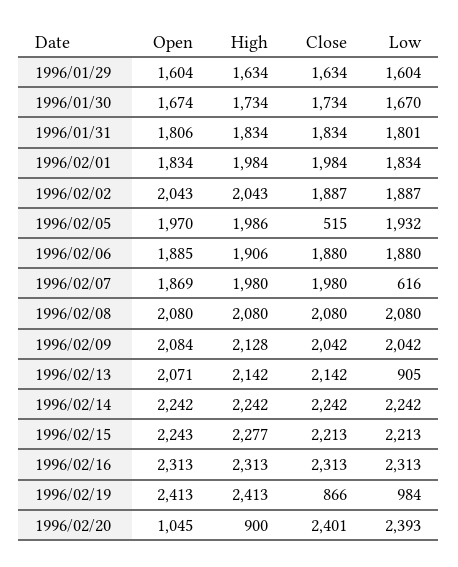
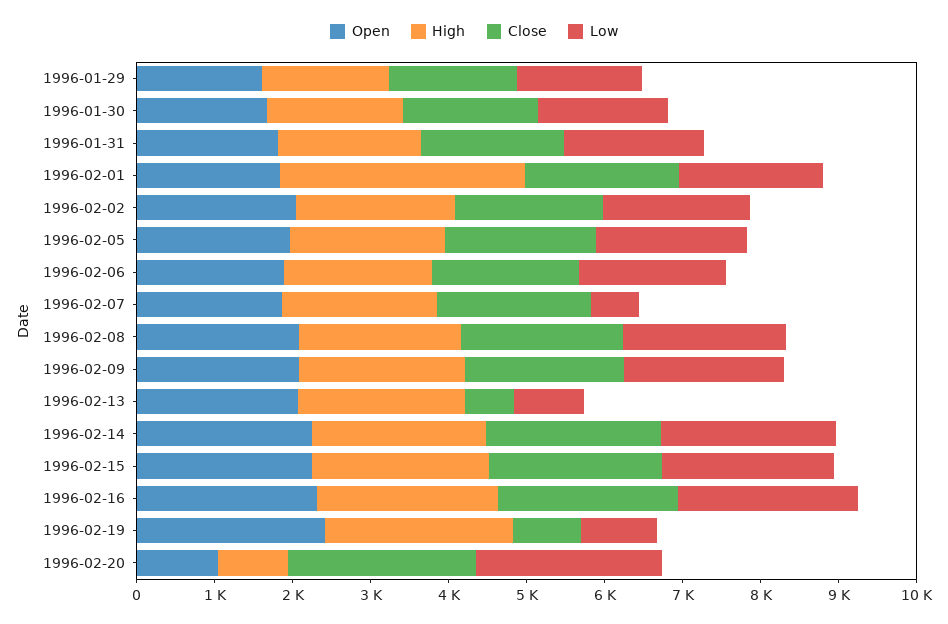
  {
    "Open": {
      "1996/01/29": 1604,
      "1996/01/30": 1674,
      "1996/01/31": 1806,
      "1996/02/01": 1834,
      "1996/02/02": 2043,
      "1996/02/05": 1970,
      "1996/02/06": 1885,
      "1996/02/07": 1869,
      "1996/02/08": 2080,
      "1996/02/09": 2084,
      "1996/02/13": 2071,
      "1996/02/14": 2242,
      "1996/02/15": 2243,
      "1996/02/16": 2313,
      "1996/02/19": 2413,
      "1996/02/20": 1045
    },
    "High": {
      "1996/01/29": 1634,
      "1996/01/30": 1734,
      "1996/01/31": 1834,
-     "1996/02/01": 1984,
+     "1996/02/01": 3200,
      "1996/02/02": 2043,
      "1996/02/05": 1986,
      "1996/02/06": 1906,
      "1996/02/07": 1980,
      "1996/02/08": 2080,
      "1996/02/09": 2128,
      "1996/02/13": 2142,
      "1996/02/14": 2242,
      "1996/02/15": 2277,
      "1996/02/16": 2313,
      "1996/02/19": 2413,
      "1996/02/20": 900
    },
    "Close": {
      "1996/01/29": 1634,
      "1996/01/30": 1734,
      "1996/01/31": 1834,
      "1996/02/01": 1984,
      "1996/02/02": 1887,
-     "1996/02/05": 515,
+     "1996/02/05": 2000,
      "1996/02/06": 1880,
      "1996/02/07": 1980,
      "1996/02/08": 2080,
      "1996/02/09": 2042,
-     "1996/02/13": 2142,
+     "1996/02/13": 600,
      "1996/02/14": 2242,
      "1996/02/15": 2213,
      "1996/02/16": 2313,
      "1996/02/19": 866,
      "1996/02/20": 2401
    },
    "Low": {
      "1996/01/29": 1604,
      "1996/01/30": 1670,
      "1996/01/31": 1801,
      "1996/02/01": 1834,
      "1996/02/02": 1887,
      "1996/02/05": 1932,
      "1996/02/06": 1880,
      "1996/02/07": 616,
      "1996/02/08": 2080,
      "1996/02/09": 2042,
      "1996/02/13": 905,
      "1996/02/14": 2242,
      "1996/02/15": 2213,
      "1996/02/16": 2313,
      "1996/02/19": 984,
      "1996/02/20": 2393
    }
  }

